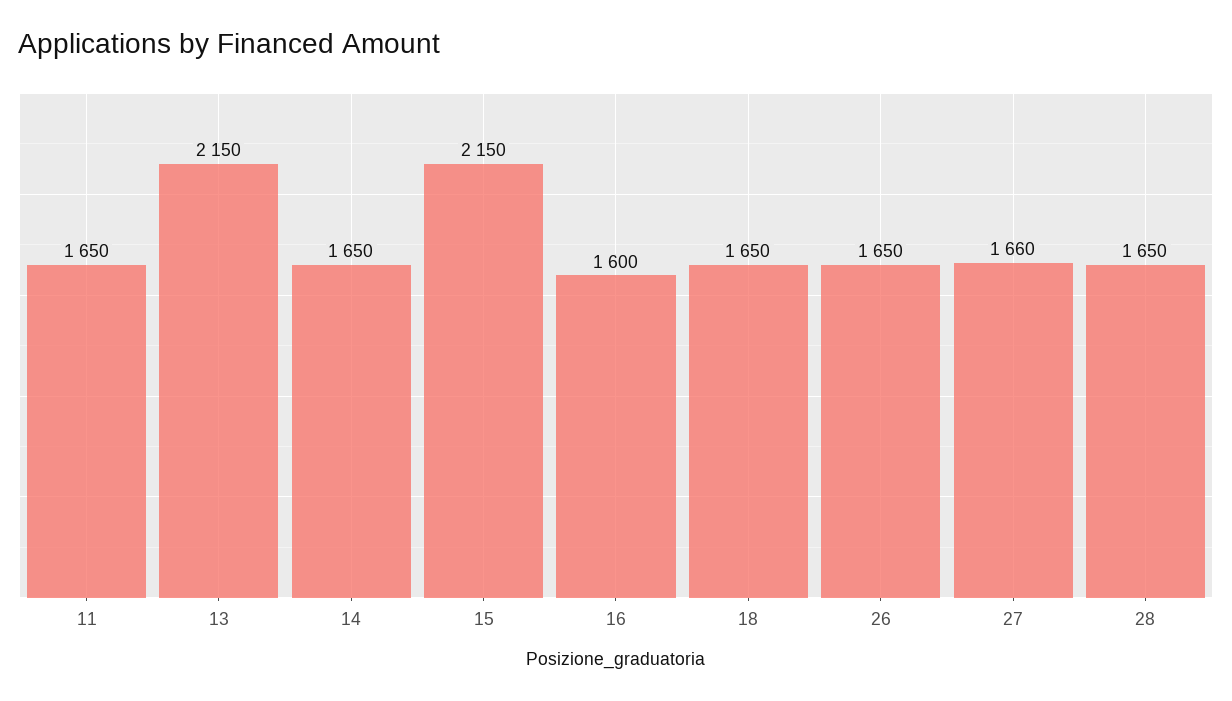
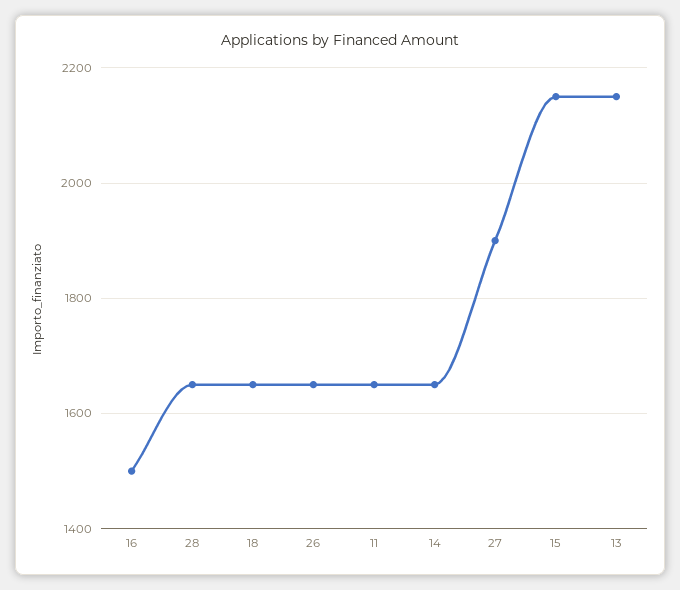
  {
    "11": 1650,
    "13": 2150,
    "14": 1650,
    "15": 2150,
-   "16": 1600,
+   "16": 1500,
    "18": 1650,
    "26": 1650,
-   "27": 1660,
+   "27": 1900,
    "28": 1650
  }

